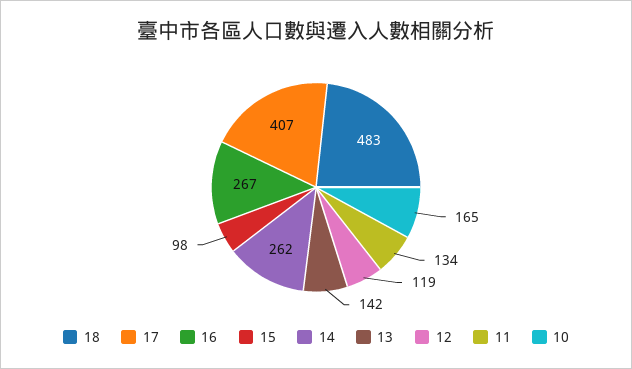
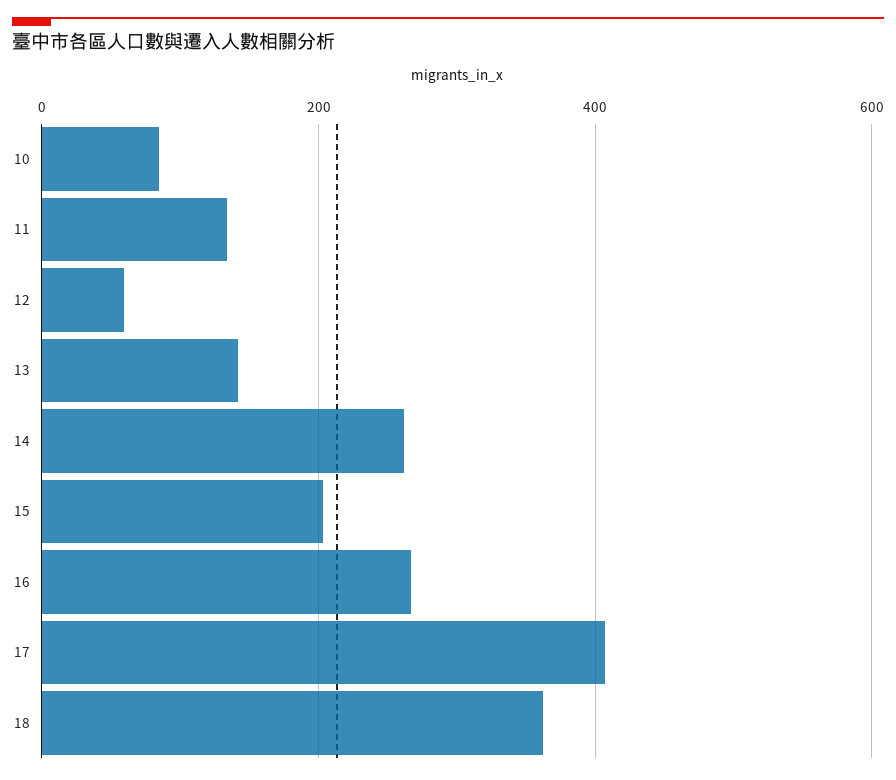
  {
-   "18": 483,
+   "18": 360,
    "17": 407,
    "16": 267,
-   "15": 98,
+   "15": 200,
    "14": 262,
    "13": 142,
-   "12": 119,
+   "12": 60,
    "11": 134,
-   "10": 165
+   "10": 80
  }

